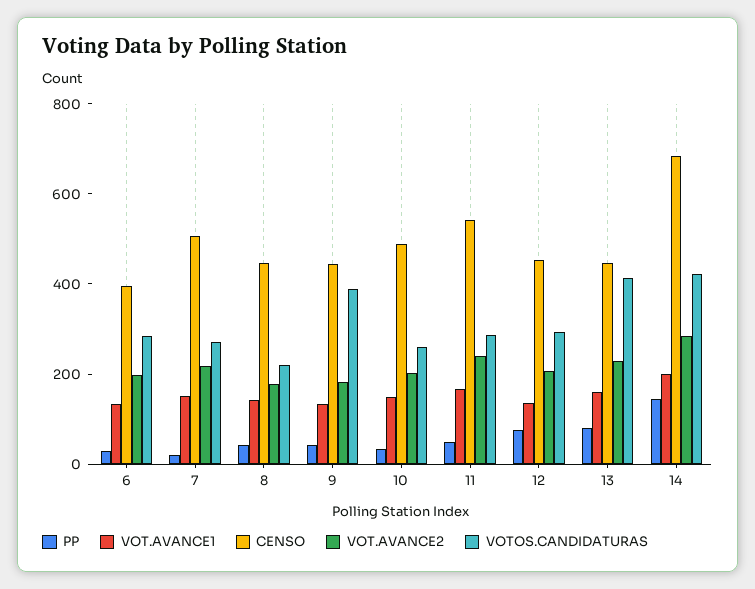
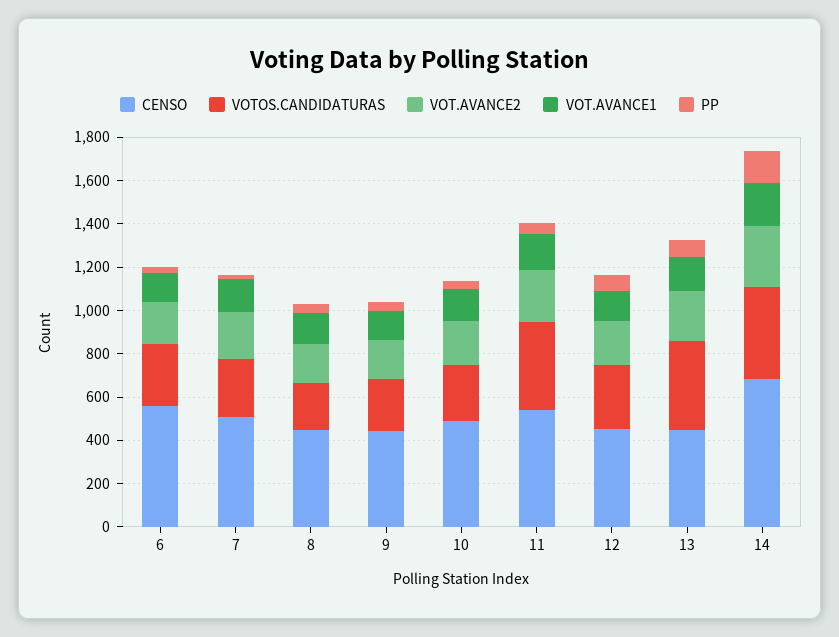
  {
    "PP": {
      "6": 50,
      "7": 0,
      "8": 50,
      "9": 50,
      "10": 50,
      "11": 50,
      "12": 100,
      "13": 100,
      "14": 150
    },
    "VOT.AVANCE1": {
      "6": 150,
      "7": 150,
      "8": 150,
      "9": 150,
      "10": 150,
      "11": 150,
      "12": 150,
      "13": 150,
      "14": 200
    },
    "CENSO": {
-     "6": 400,
+     "6": 550,
      "7": 500,
      "8": 450,
      "9": 450,
      "10": 500,
      "11": 550,
      "12": 450,
      "13": 450,
      "14": 700
    },
    "VOT.AVANCE2": {
      "6": 200,
      "7": 200,
      "8": 200,
      "9": 200,
      "10": 200,
      "11": 250,
      "12": 200,
      "13": 250,
      "14": 300
    },
    "VOTOS.CANDIDATURAS": {
      "6": 300,
      "7": 250,
      "8": 200,
-     "9": 400,
+     "9": 250,
      "10": 250,
-     "11": 300,
+     "11": 400,
      "12": 300,
      "13": 400,
      "14": 400
    }
  }

